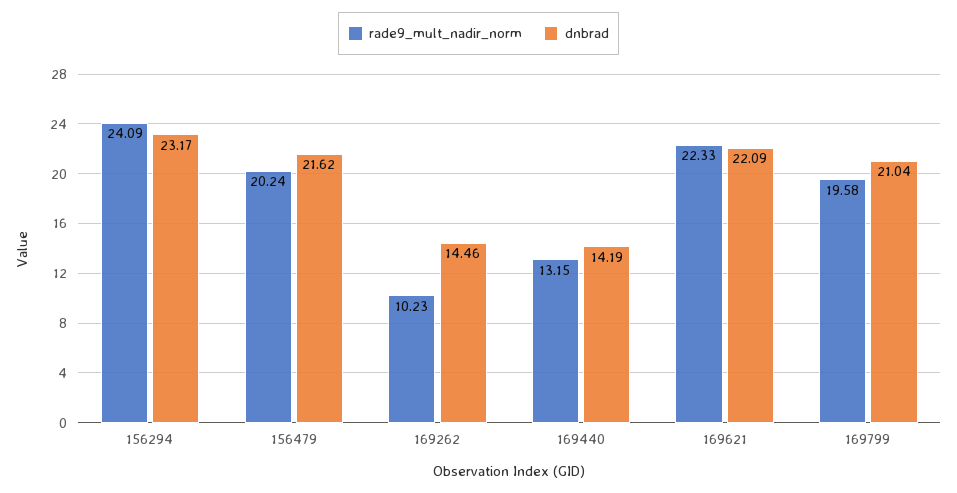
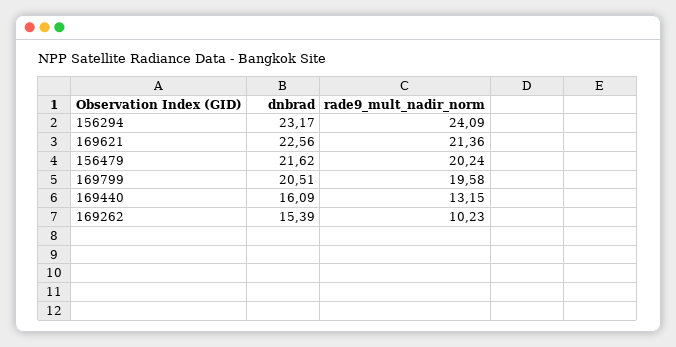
  {
    "rade9_mult_nadir_norm": {
      "156294": 24.09,
      "156479": 20.24,
      "169262": 10.23,
      "169440": 13.15,
-     "169621": 22.33,
+     "169621": 21.36,
      "169799": 19.58
    },
    "dnbrad": {
      "156294": 23.17,
      "156479": 21.62,
-     "169262": 14.46,
+     "169262": 15.39,
-     "169440": 14.19,
+     "169440": 16.09,
-     "169621": 22.09,
+     "169621": 22.56,
-     "169799": 21.04
+     "169799": 20.51
    }
  }

